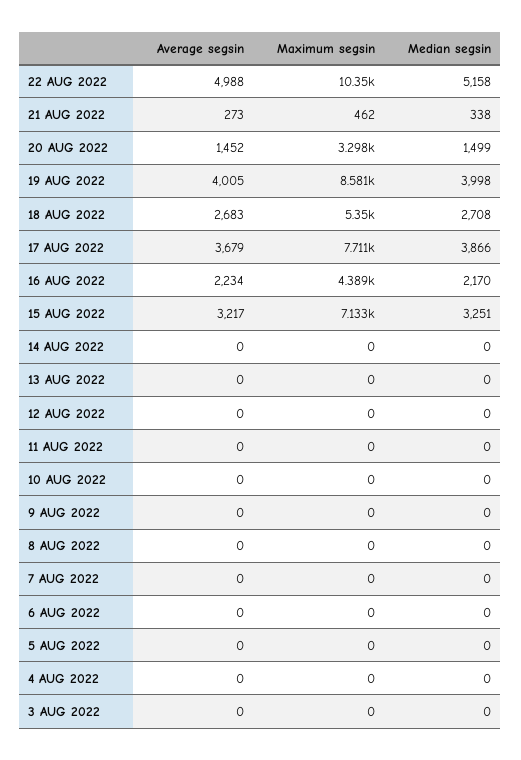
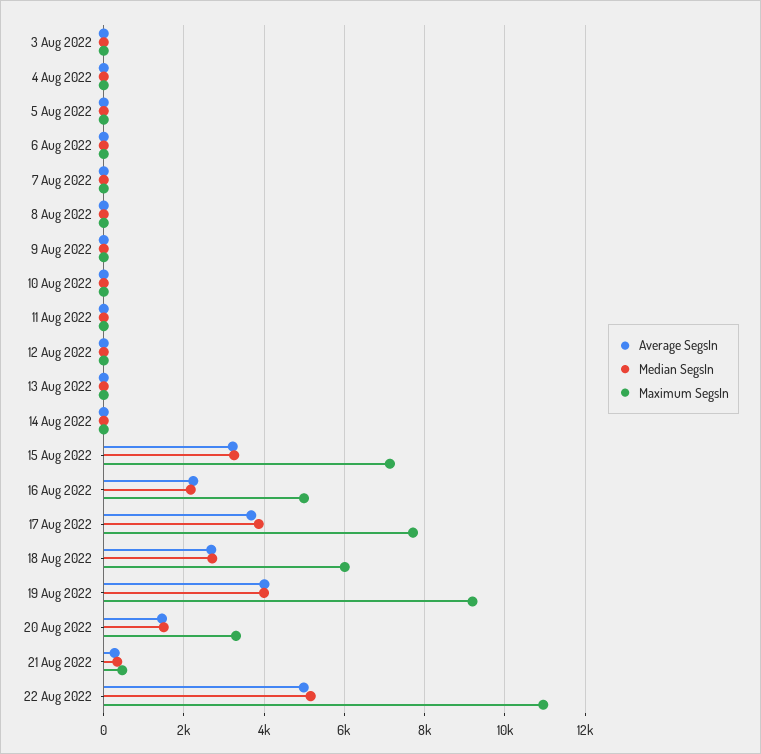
  {
    "Average segsin": {
      "22 AUG 2022": 4988,
      "21 AUG 2022": 273,
      "20 AUG 2022": 1452,
      "19 AUG 2022": 4005,
      "18 AUG 2022": 2683,
      "17 AUG 2022": 3679,
      "16 AUG 2022": 2234,
      "15 AUG 2022": 3217,
      "14 AUG 2022": 0,
      "13 AUG 2022": 0,
      "12 AUG 2022": 0,
      "11 AUG 2022": 0,
      "10 AUG 2022": 0,
      "9 AUG 2022": 0,
      "8 AUG 2022": 0,
      "7 AUG 2022": 0,
      "6 AUG 2022": 0,
      "5 AUG 2022": 0,
      "4 AUG 2022": 0,
      "3 AUG 2022": 0
    },
    "Maximum segsin": {
-     "22 AUG 2022": 10350,
+     "22 AUG 2022": 11000,
      "21 AUG 2022": 462,
      "20 AUG 2022": 3298,
-     "19 AUG 2022": 8581,
+     "19 AUG 2022": 9200,
-     "18 AUG 2022": 5350,
+     "18 AUG 2022": 6000,
      "17 AUG 2022": 7711,
-     "16 AUG 2022": 4389,
+     "16 AUG 2022": 5000,
      "15 AUG 2022": 7133,
      "14 AUG 2022": 0,
      "13 AUG 2022": 0,
      "12 AUG 2022": 0,
      "11 AUG 2022": 0,
      "10 AUG 2022": 0,
      "9 AUG 2022": 0,
      "8 AUG 2022": 0,
      "7 AUG 2022": 0,
      "6 AUG 2022": 0,
      "5 AUG 2022": 0,
      "4 AUG 2022": 0,
      "3 AUG 2022": 0
    },
    "Median segsin": {
      "22 AUG 2022": 5158,
      "21 AUG 2022": 338,
      "20 AUG 2022": 1499,
      "19 AUG 2022": 3998,
      "18 AUG 2022": 2708,
      "17 AUG 2022": 3866,
      "16 AUG 2022": 2170,
      "15 AUG 2022": 3251,
      "14 AUG 2022": 0,
      "13 AUG 2022": 0,
      "12 AUG 2022": 0,
      "11 AUG 2022": 0,
      "10 AUG 2022": 0,
      "9 AUG 2022": 0,
      "8 AUG 2022": 0,
      "7 AUG 2022": 0,
      "6 AUG 2022": 0,
      "5 AUG 2022": 0,
      "4 AUG 2022": 0,
      "3 AUG 2022": 0
    }
  }

